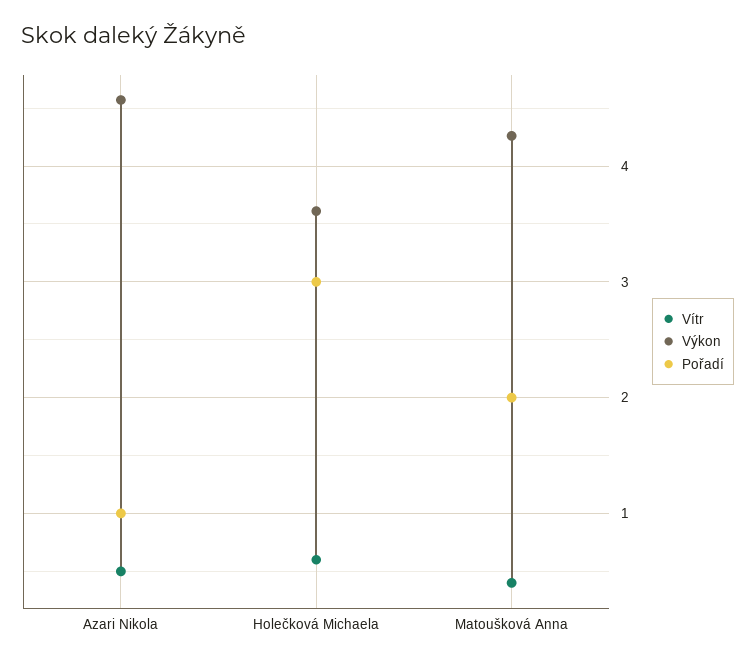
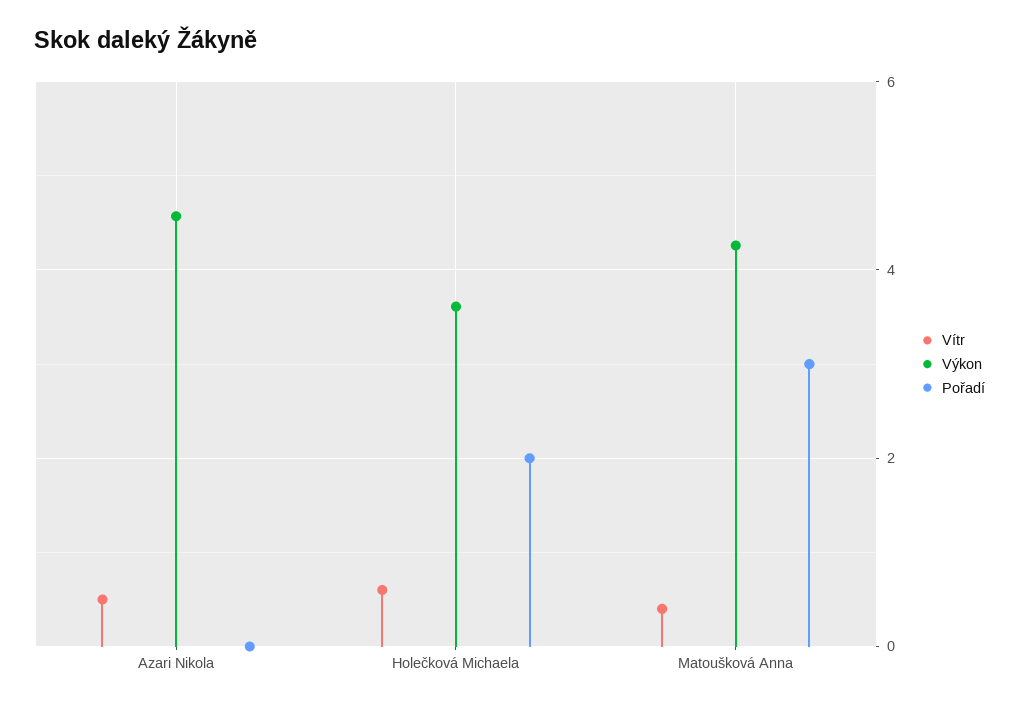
  {
    "Vítr": {
      "Azari Nikola": 0.5,
      "Holečková Michaela": 0.6,
      "Matoušková Anna": 0.4
    },
    "Výkon": {
      "Azari Nikola": 4.6,
      "Holečková Michaela": 3.6,
      "Matoušková Anna": 4.3
    },
    "Pořadí": {
-     "Azari Nikola": 1,
+     "Azari Nikola": 0,
-     "Holečková Michaela": 3,
+     "Holečková Michaela": 2,
-     "Matoušková Anna": 2
+     "Matoušková Anna": 3
    }
  }

